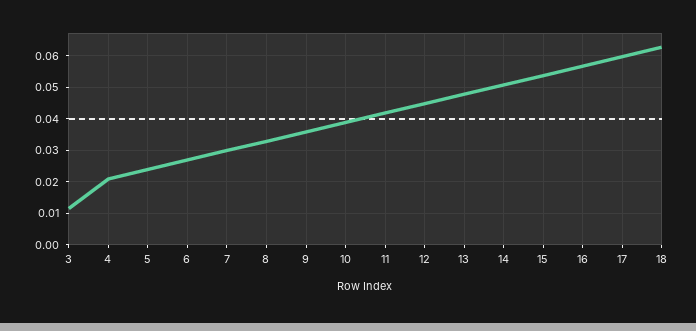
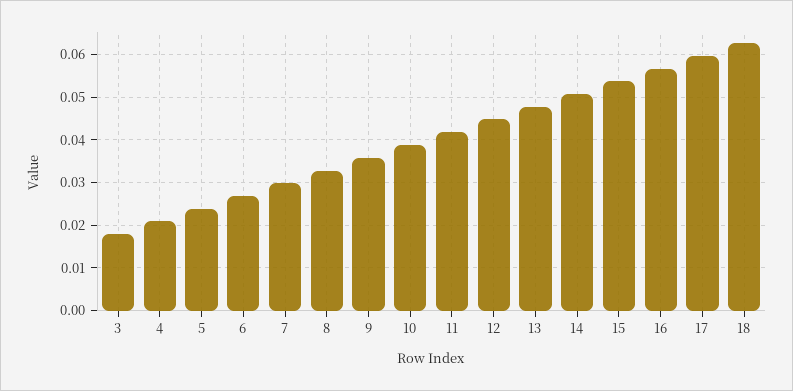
  {
-   "3": 0.012,
+   "3": 0.018,
    "4": 0.02,
    "5": 0.024,
    "6": 0.026,
    "7": 0.03,
    "8": 0.032,
    "9": 0.036,
    "10": 0.038,
    "11": 0.042,
    "12": 0.044,
    "13": 0.048,
    "14": 0.05,
    "15": 0.054,
    "16": 0.056,
    "17": 0.06,
    "18": 0.062
  }

